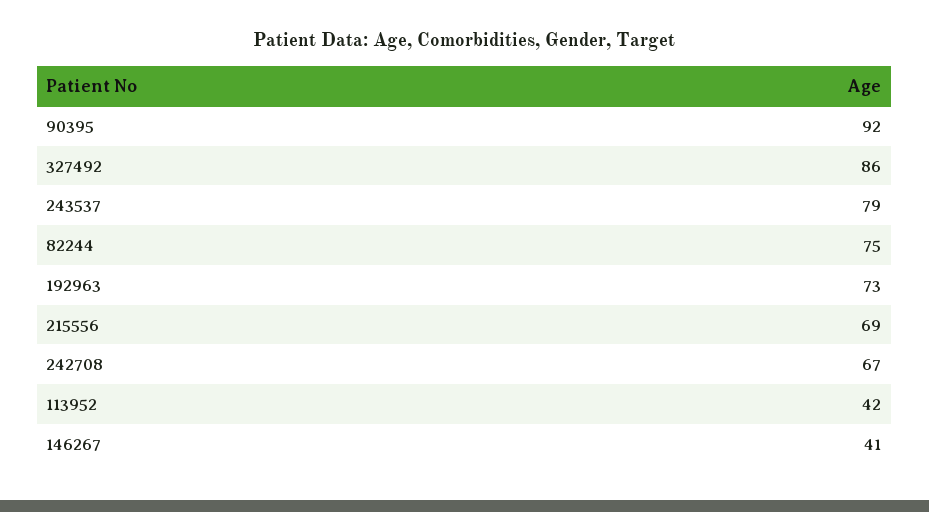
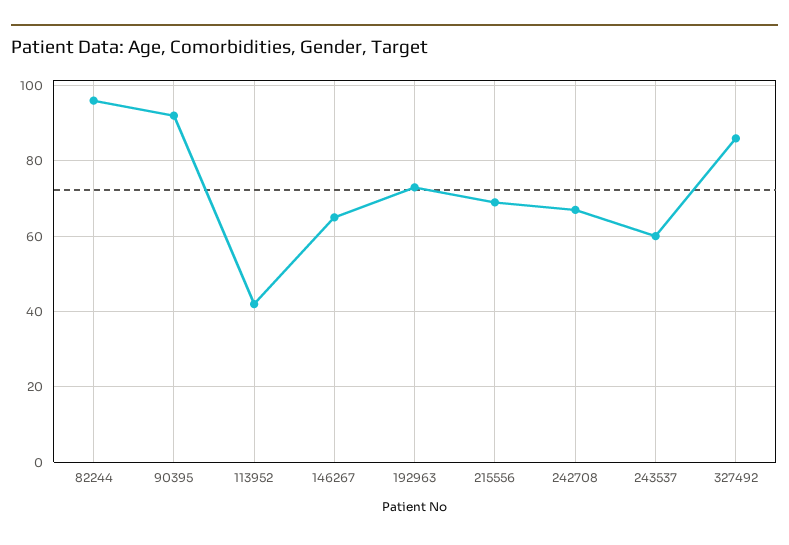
  {
    "90395": 92,
    "327492": 86,
-   "243537": 79,
+   "243537": 60,
-   "82244": 75,
+   "82244": 95,
    "192963": 73,
    "215556": 69,
    "242708": 67,
    "113952": 42,
-   "146267": 41
+   "146267": 65
  }

